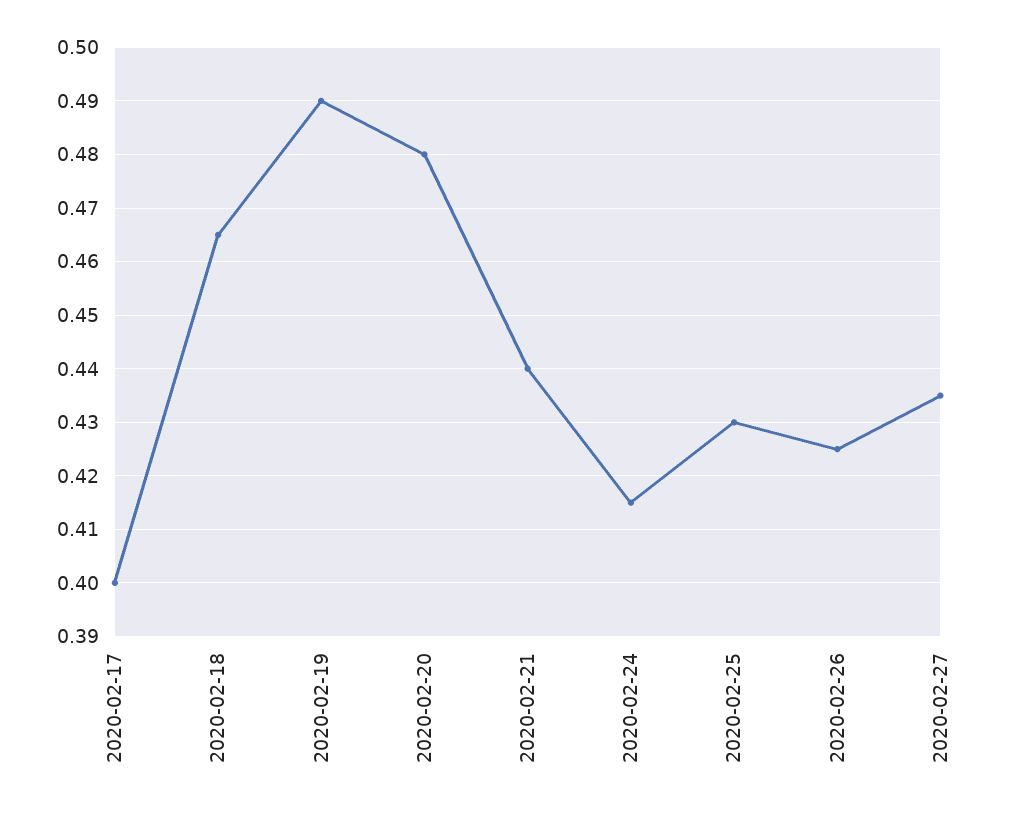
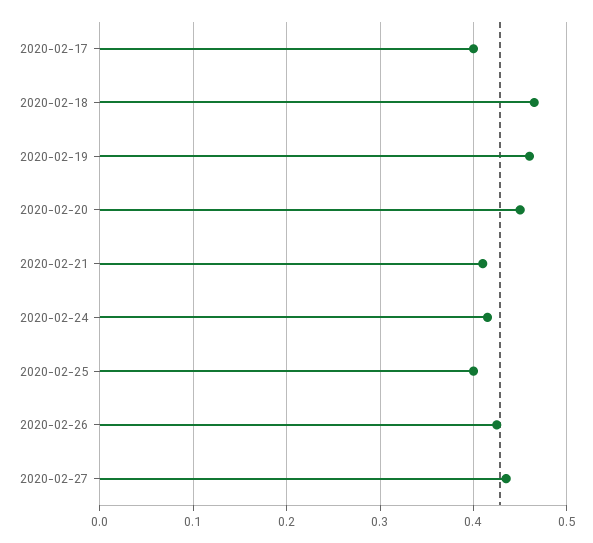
  {
    "2020-02-17": 0.4,
    "2020-02-18": 0.465,
-   "2020-02-19": 0.49,
+   "2020-02-19": 0.46,
-   "2020-02-20": 0.48,
+   "2020-02-20": 0.45,
-   "2020-02-21": 0.44,
+   "2020-02-21": 0.41,
    "2020-02-24": 0.415,
-   "2020-02-25": 0.43,
+   "2020-02-25": 0.4,
    "2020-02-26": 0.425,
    "2020-02-27": 0.435
  }

